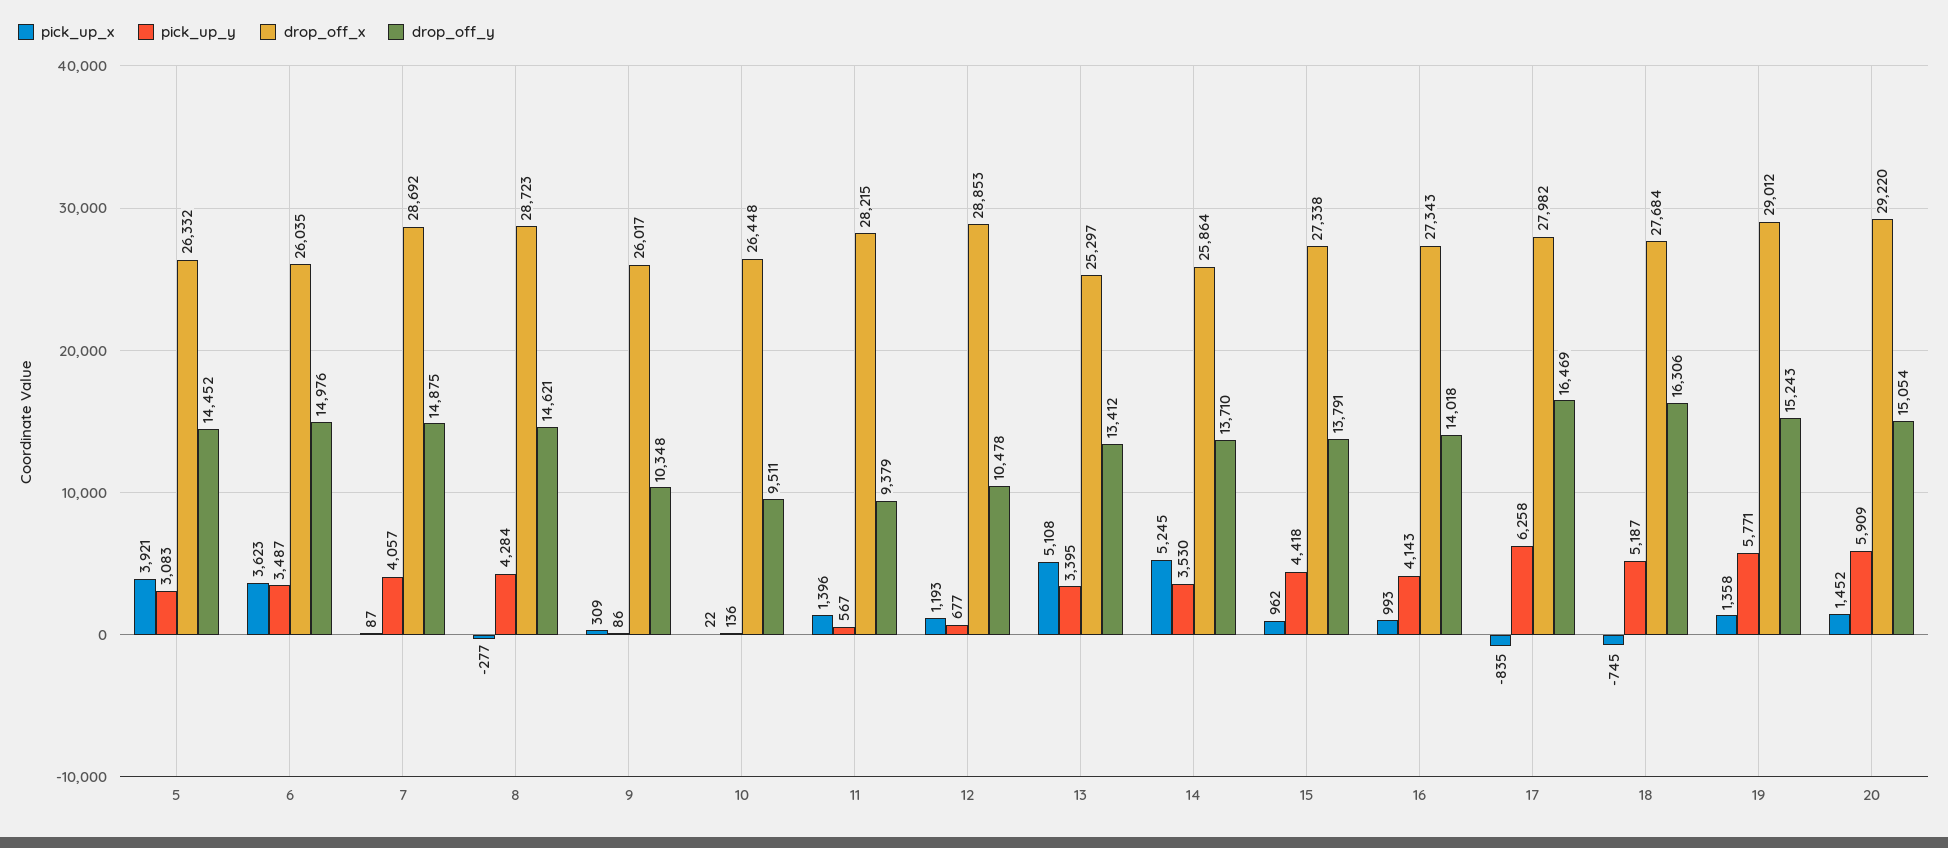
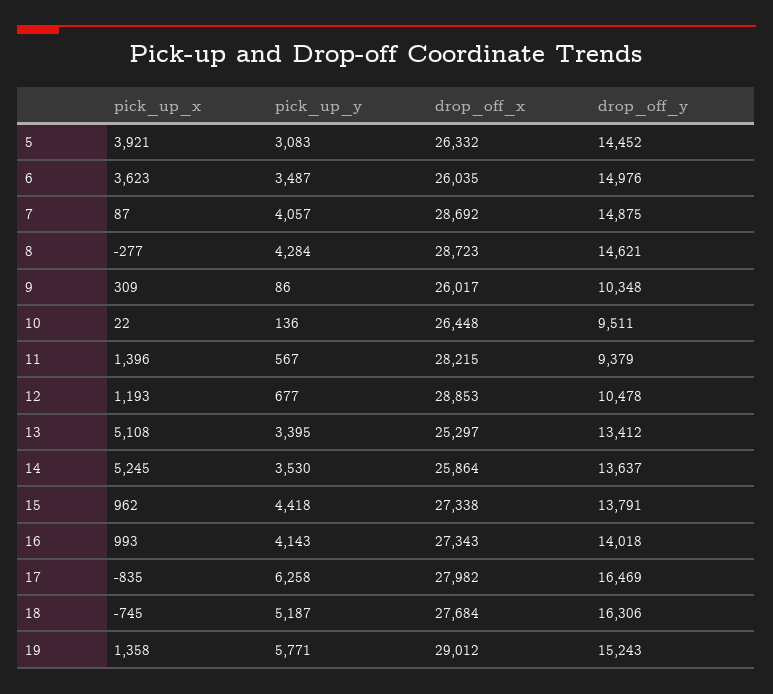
  {
    "pick_up_x": {
      "5": 3921,
      "6": 3623,
      "7": 87,
      "8": -277,
      "9": 309,
      "10": 22,
      "11": 1396,
      "12": 1193,
      "13": 5108,
      "14": 5245,
      "15": 962,
      "16": 993,
      "17": -835,
      "18": -745,
-     "19": 1358,
+     "19": 1358
-     "20": 1452
    },
    "pick_up_y": {
      "5": 3083,
      "6": 3487,
      "7": 4057,
      "8": 4284,
      "9": 86,
      "10": 136,
      "11": 567,
      "12": 677,
      "13": 3395,
      "14": 3530,
      "15": 4418,
      "16": 4143,
      "17": 6258,
      "18": 5187,
-     "19": 5771,
+     "19": 5771
-     "20": 5909
    },
    "drop_off_x": {
      "5": 26332,
      "6": 26035,
      "7": 28692,
      "8": 28723,
      "9": 26017,
      "10": 26448,
      "11": 28215,
      "12": 28853,
      "13": 25297,
      "14": 25864,
      "15": 27338,
      "16": 27343,
      "17": 27982,
      "18": 27684,
-     "19": 29012,
+     "19": 29012
-     "20": 29220
    },
    "drop_off_y": {
      "5": 14452,
      "6": 14976,
      "7": 14875,
      "8": 14621,
      "9": 10348,
      "10": 9511,
      "11": 9379,
      "12": 10478,
      "13": 13412,
-     "14": 13710,
+     "14": 13637,
      "15": 13791,
      "16": 14018,
      "17": 16469,
      "18": 16306,
-     "19": 15243,
+     "19": 15243
-     "20": 15054
    }
  }

